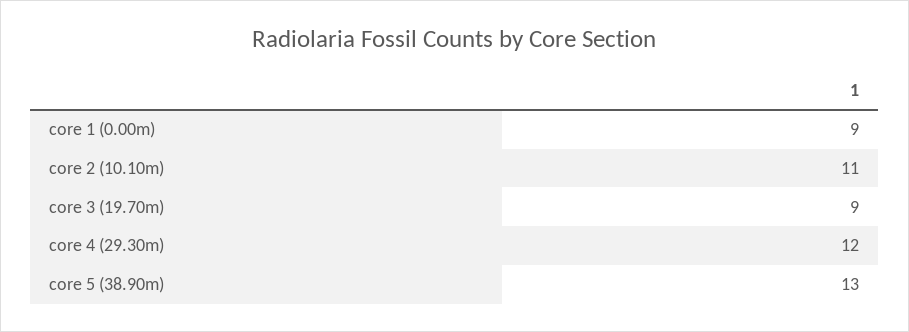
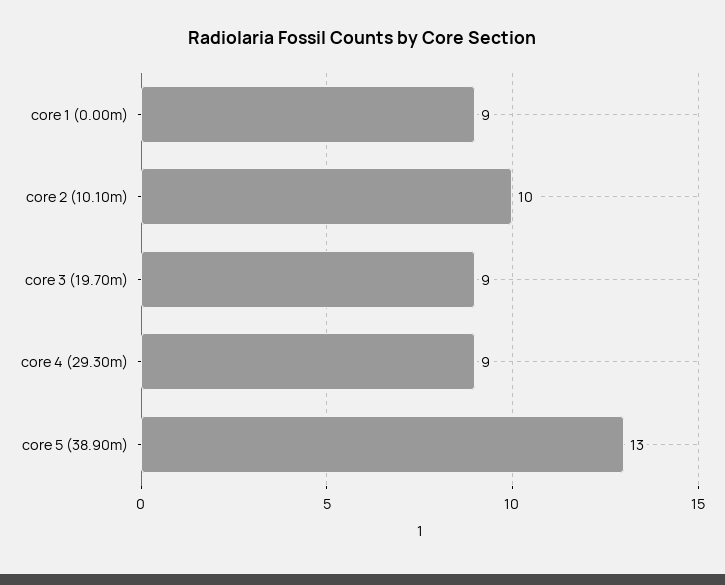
  {
    "core 1 (0.00m)": 9,
-   "core 2 (10.10m)": 11,
+   "core 2 (10.10m)": 10,
    "core 3 (19.70m)": 9,
-   "core 4 (29.30m)": 12,
+   "core 4 (29.30m)": 9,
    "core 5 (38.90m)": 13
  }

